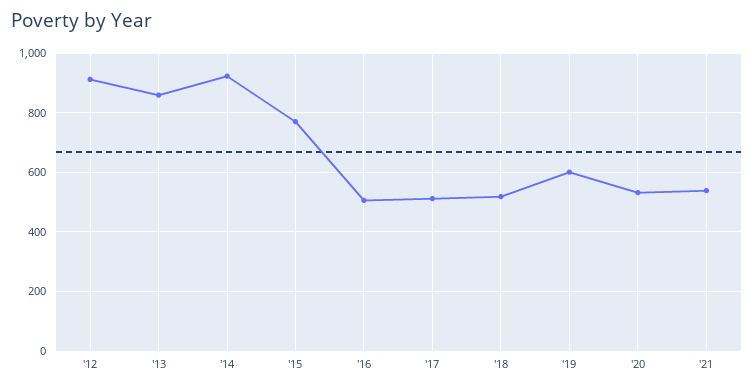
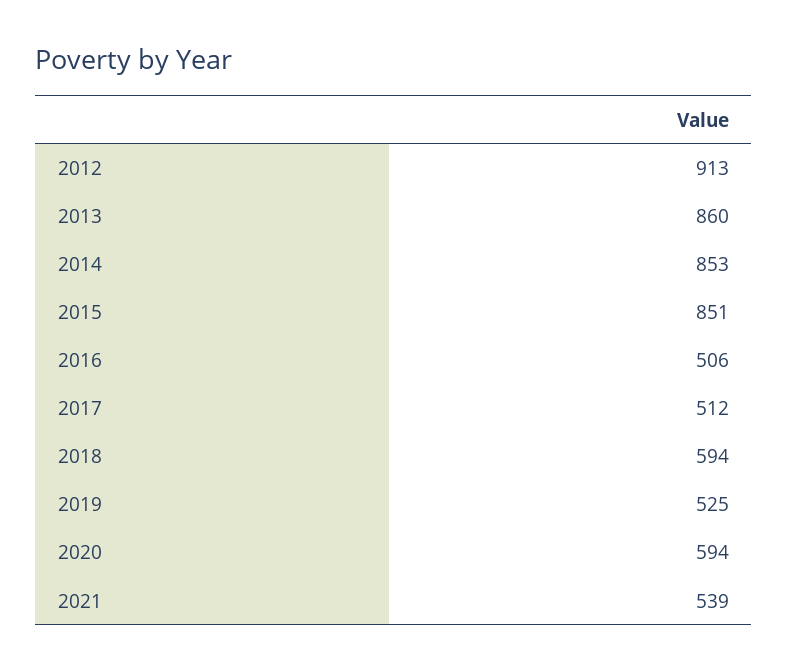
  {
    "'12": 913,
    "'13": 860,
-   "'14": 925,
+   "'14": 853,
-   "'15": 775,
+   "'15": 851,
    "'16": 506,
    "'17": 512,
-   "'18": 525,
+   "'18": 594,
-   "'19": 600,
+   "'19": 525,
-   "'20": 525,
+   "'20": 594,
    "'21": 539
  }

